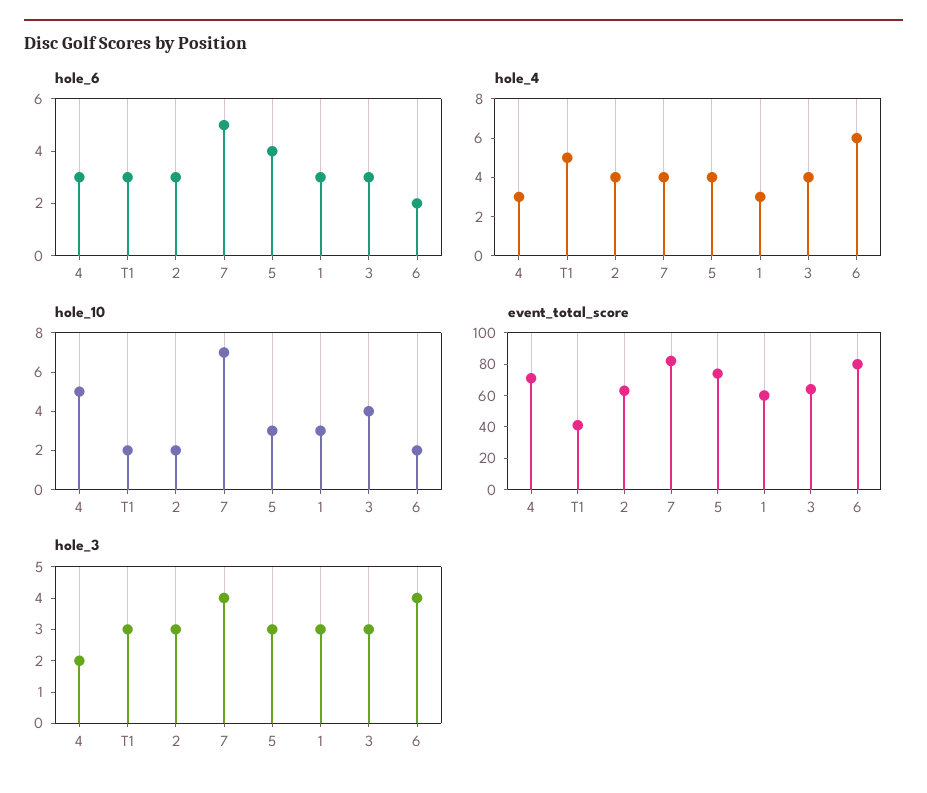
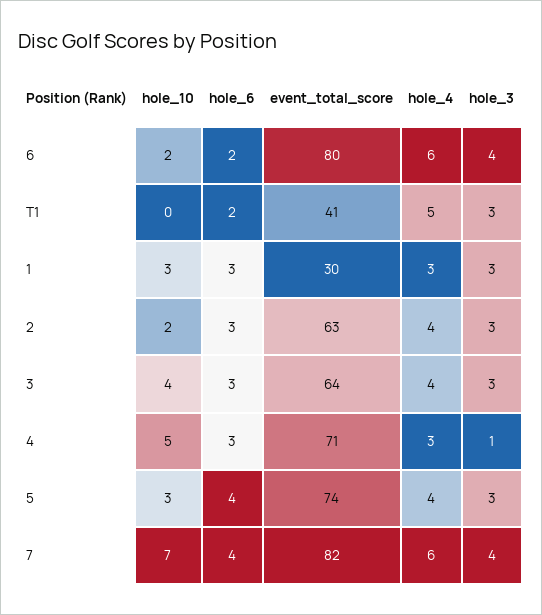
  {
    "hole_6": {
      "4": 3,
-     "T1": 3,
+     "T1": 2,
      "2": 3,
-     "7": 5,
+     "7": 4,
      "5": 4,
      "1": 3,
      "3": 3,
      "6": 2
    },
    "hole_4": {
      "4": 3,
      "T1": 5,
      "2": 4,
-     "7": 4,
+     "7": 6,
      "5": 4,
      "1": 3,
      "3": 4,
      "6": 6
    },
    "hole_10": {
      "4": 5,
-     "T1": 2,
+     "T1": 0,
      "2": 2,
      "7": 7,
      "5": 3,
      "1": 3,
      "3": 4,
      "6": 2
    },
    "event_total_score": {
      "4": 71,
      "T1": 41,
      "2": 63,
      "7": 82,
      "5": 74,
-     "1": 60,
+     "1": 30,
      "3": 64,
      "6": 80
    },
    "hole_3": {
-     "4": 2,
+     "4": 1,
      "T1": 3,
      "2": 3,
      "7": 4,
      "5": 3,
      "1": 3,
      "3": 3,
      "6": 4
    }
  }

